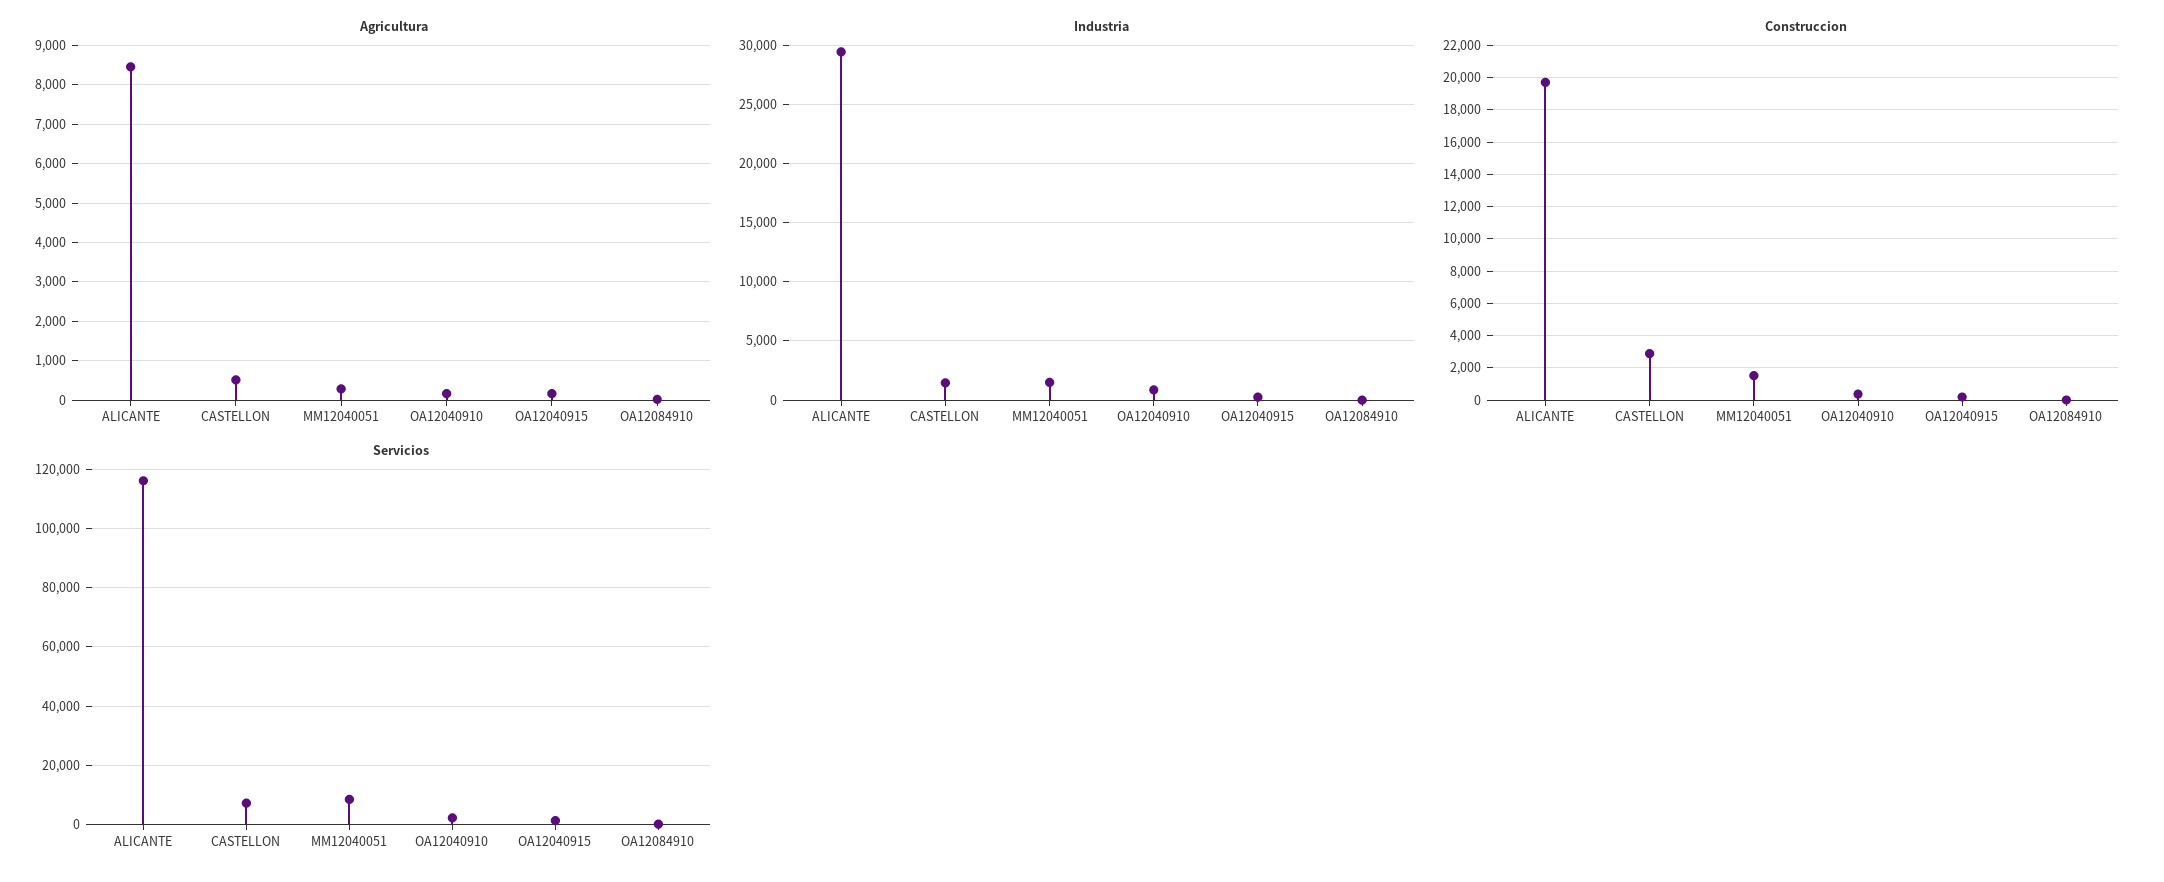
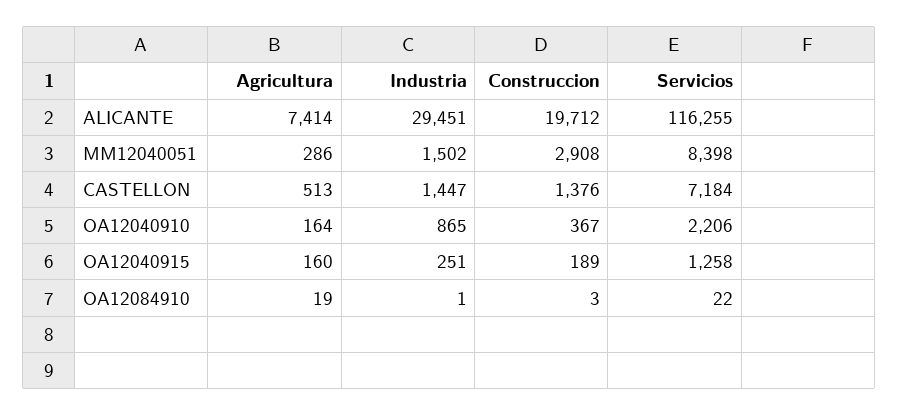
  {
    "Agricultura": {
-     "ALICANTE": 8400,
+     "ALICANTE": 7414,
      "CASTELLON": 513,
      "MM12040051": 286,
      "OA12040910": 164,
      "OA12040915": 160,
      "OA12084910": 19
    },
    "Industria": {
      "ALICANTE": 29451,
      "CASTELLON": 1447,
      "MM12040051": 1502,
      "OA12040910": 865,
      "OA12040915": 251,
      "OA12084910": 1
    },
    "Construccion": {
      "ALICANTE": 19712,
-     "CASTELLON": 3000,
+     "CASTELLON": 1376,
-     "MM12040051": 1500,
+     "MM12040051": 2908,
      "OA12040910": 367,
      "OA12040915": 189,
      "OA12084910": 3
    },
    "Servicios": {
      "ALICANTE": 116255,
      "CASTELLON": 7184,
      "MM12040051": 8398,
      "OA12040910": 2206,
      "OA12040915": 1258,
      "OA12084910": 22
    }
  }

